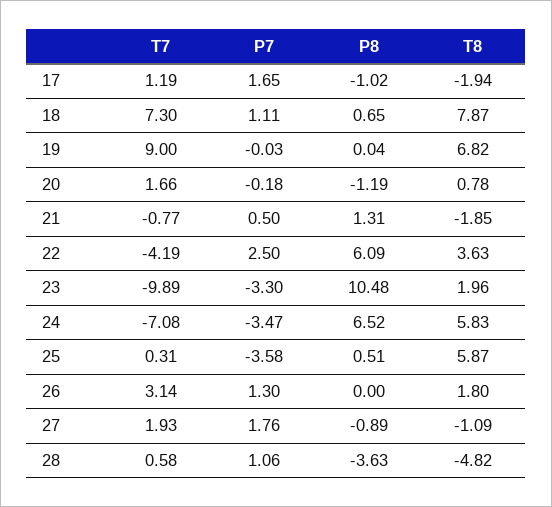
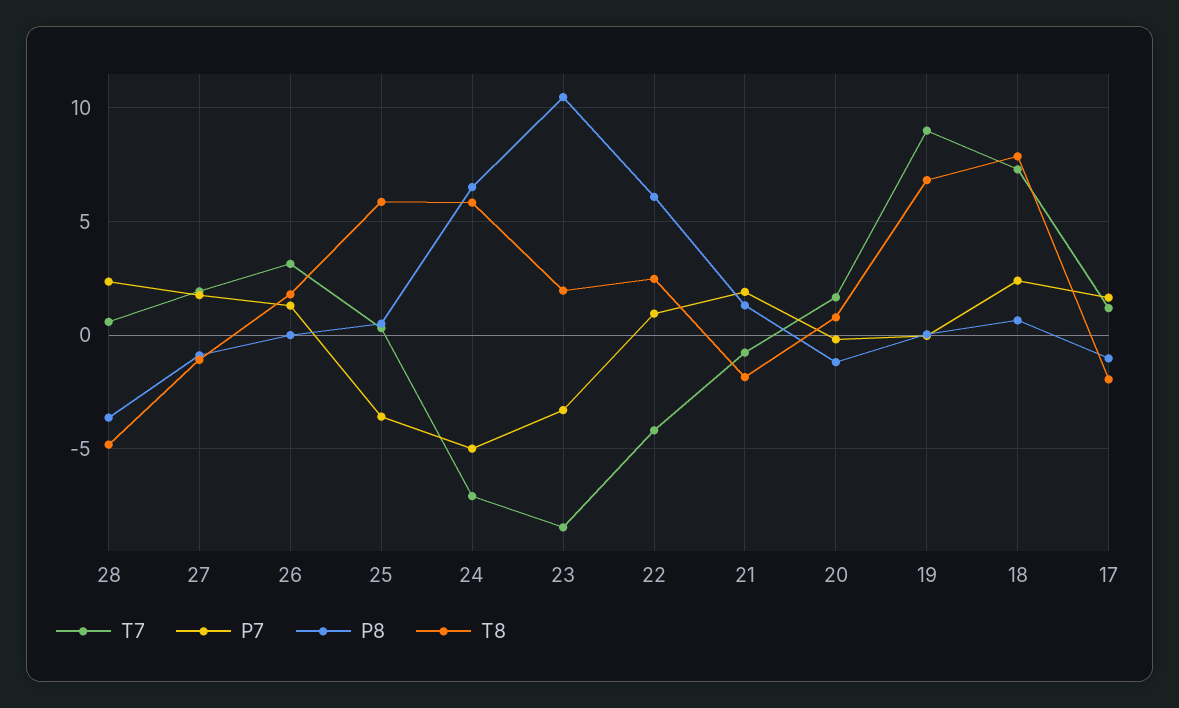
  {
    "T7": {
      "17": 1.19,
      "18": 7.3,
      "19": 9,
      "20": 1.66,
      "21": -0.77,
      "22": -4.19,
-     "23": -9.89,
+     "23": -8.5,
      "24": -7.08,
      "25": 0.31,
      "26": 3.14,
      "27": 1.93,
      "28": 0.58
    },
    "P7": {
      "17": 1.65,
-     "18": 1.11,
+     "18": 2.5,
      "19": -0.03,
      "20": -0.18,
-     "21": 0.5,
+     "21": 2,
-     "22": 2.5,
+     "22": 1,
      "23": -3.3,
-     "24": -3.47,
+     "24": -5,
      "25": -3.58,
      "26": 1.3,
      "27": 1.76,
-     "28": 1.06
+     "28": 2.5
    },
    "P8": {
      "17": -1.02,
      "18": 0.65,
      "19": 0.04,
      "20": -1.19,
      "21": 1.31,
      "22": 6.09,
      "23": 10.48,
      "24": 6.52,
      "25": 0.51,
      "26": 0,
      "27": -0.89,
      "28": -3.63
    },
    "T8": {
      "17": -1.94,
      "18": 7.87,
      "19": 6.82,
      "20": 0.78,
      "21": -1.85,
-     "22": 3.63,
+     "22": 2.5,
      "23": 1.96,
      "24": 5.83,
      "25": 5.87,
      "26": 1.8,
      "27": -1.09,
      "28": -4.82
    }
  }

